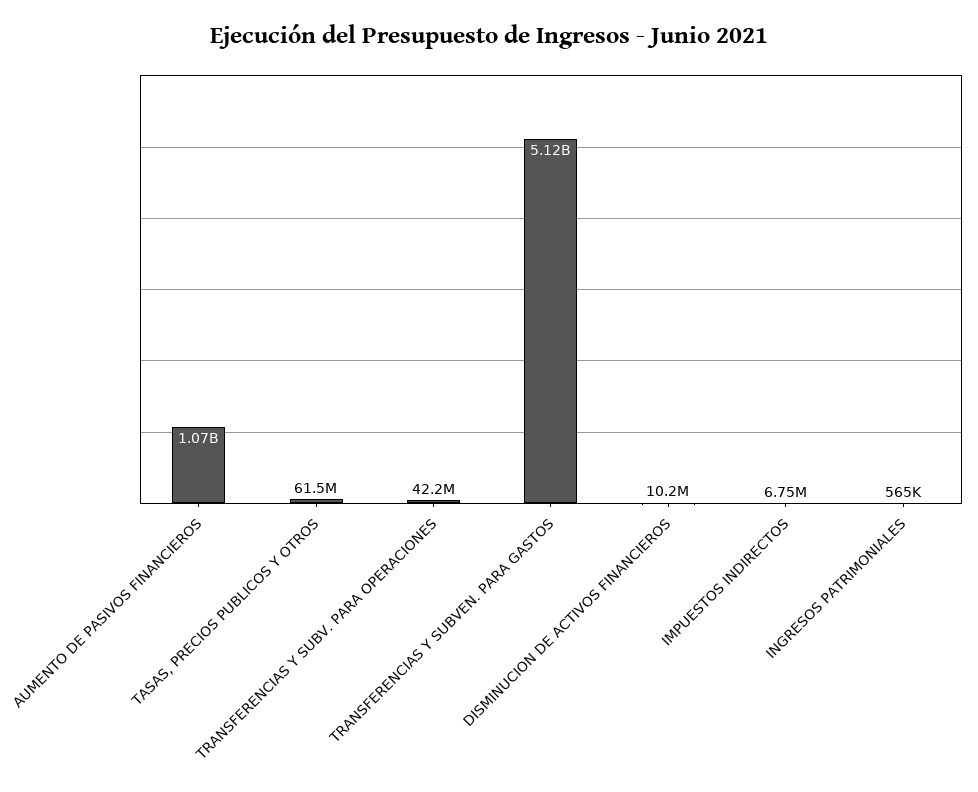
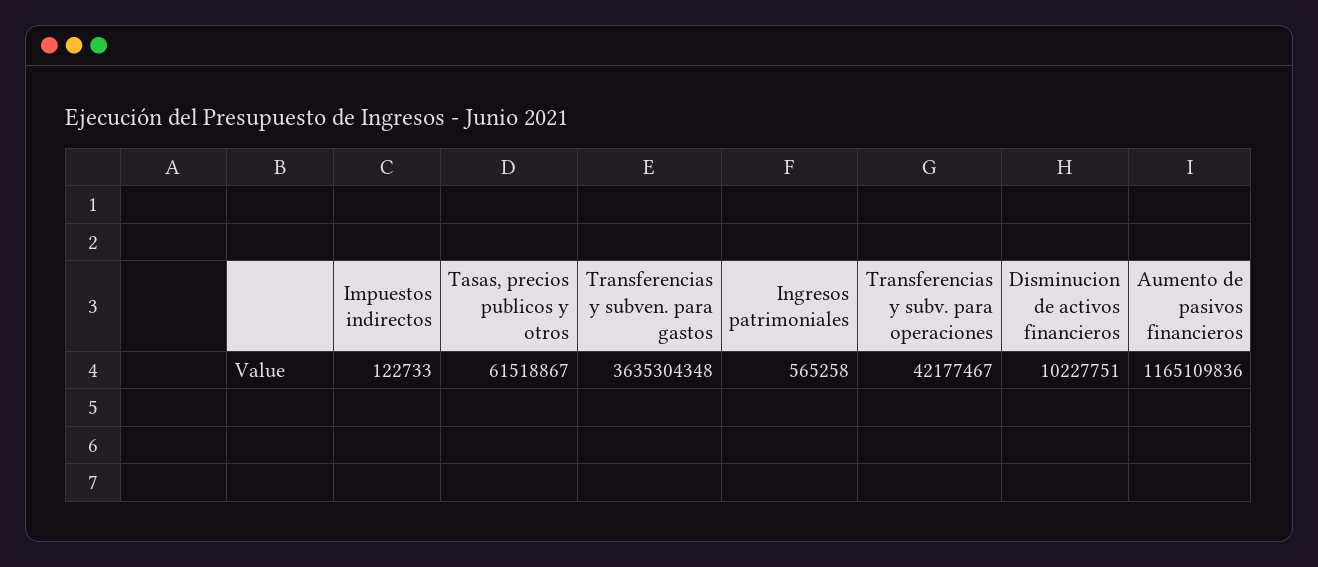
  {
-   "AUMENTO DE PASIVOS FINANCIEROS": 1070000000,
+   "AUMENTO DE PASIVOS FINANCIEROS": 1165109836,
    "TASAS, PRECIOS PUBLICOS Y OTROS": 61518867,
    "TRANSFERENCIAS Y SUBV. PARA OPERACIONES": 42177467,
-   "TRANSFERENCIAS Y SUBVEN. PARA GASTOS": 5120000000,
+   "TRANSFERENCIAS Y SUBVEN. PARA GASTOS": 3635304348,
    "DISMINUCION DE ACTIVOS FINANCIEROS": 10227751,
-   "IMPUESTOS INDIRECTOS": 6750000,
+   "IMPUESTOS INDIRECTOS": 122733,
    "INGRESOS PATRIMONIALES": 565258
  }

